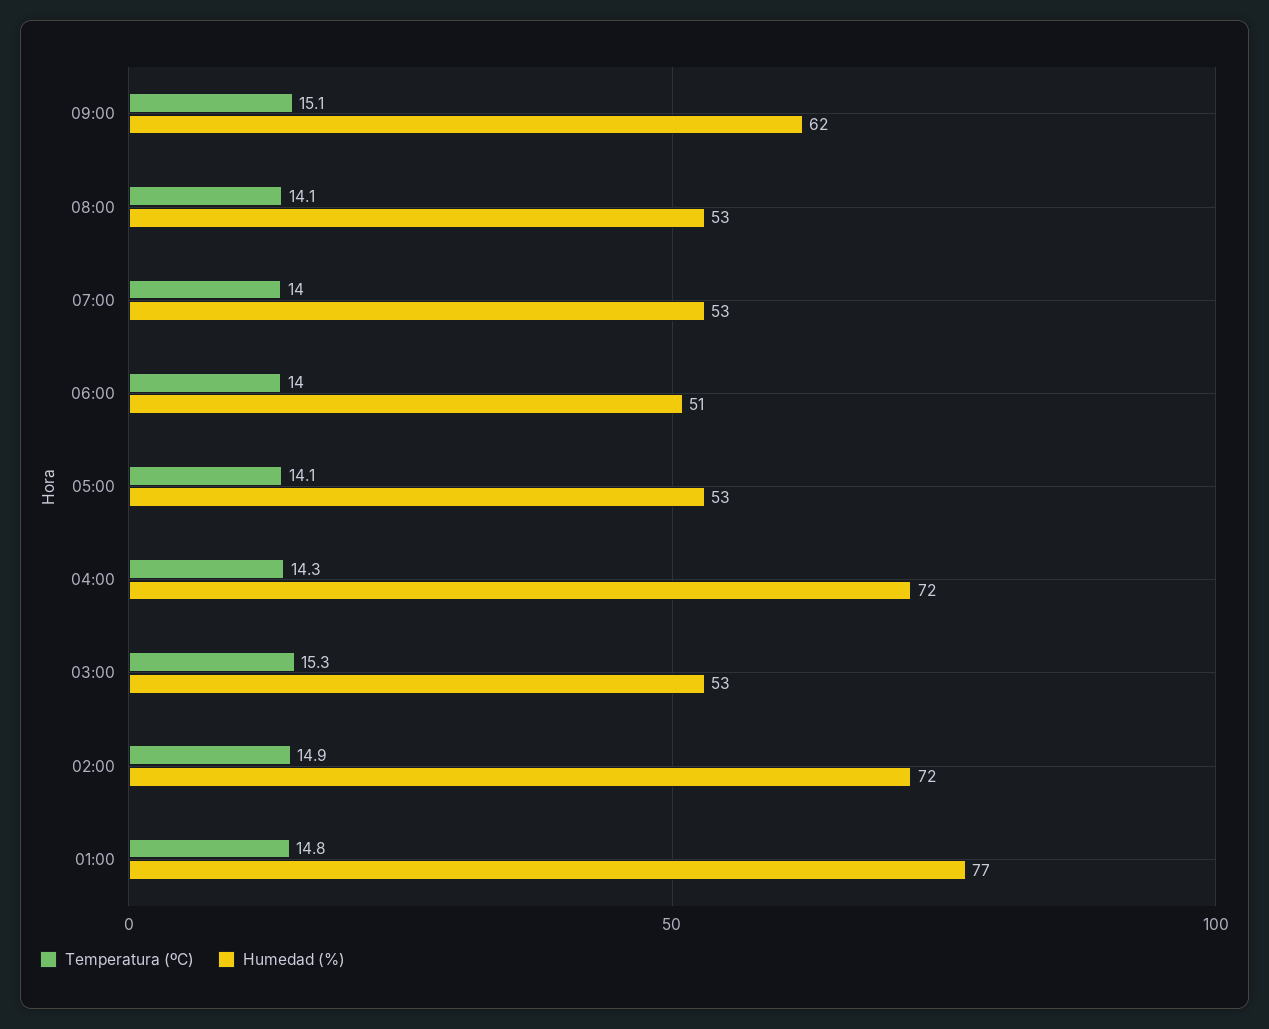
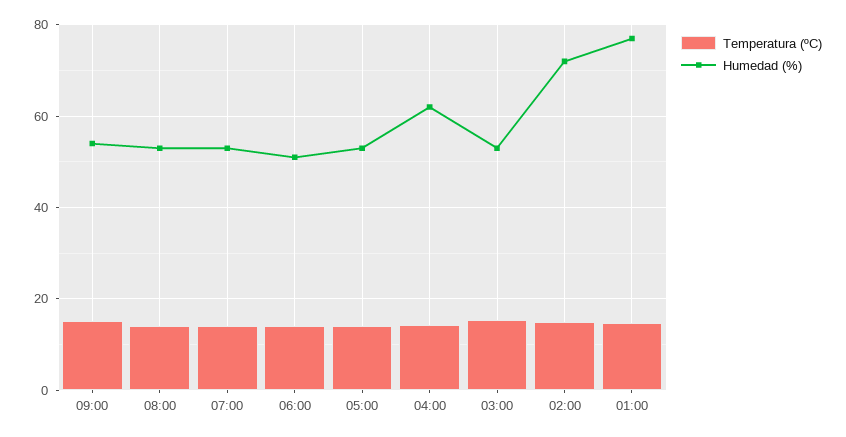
  {
    "Temperatura (ºC)": {
      "09:00": 15.1,
      "08:00": 14.1,
      "07:00": 14,
      "06:00": 14,
      "05:00": 14.1,
      "04:00": 14.3,
      "03:00": 15.3,
      "02:00": 14.9,
      "01:00": 14.8
    },
    "Humedad (%)": {
-     "09:00": 62,
+     "09:00": 54,
      "08:00": 53,
      "07:00": 53,
      "06:00": 51,
      "05:00": 53,
-     "04:00": 72,
+     "04:00": 62,
      "03:00": 53,
      "02:00": 72,
      "01:00": 77
    }
  }

